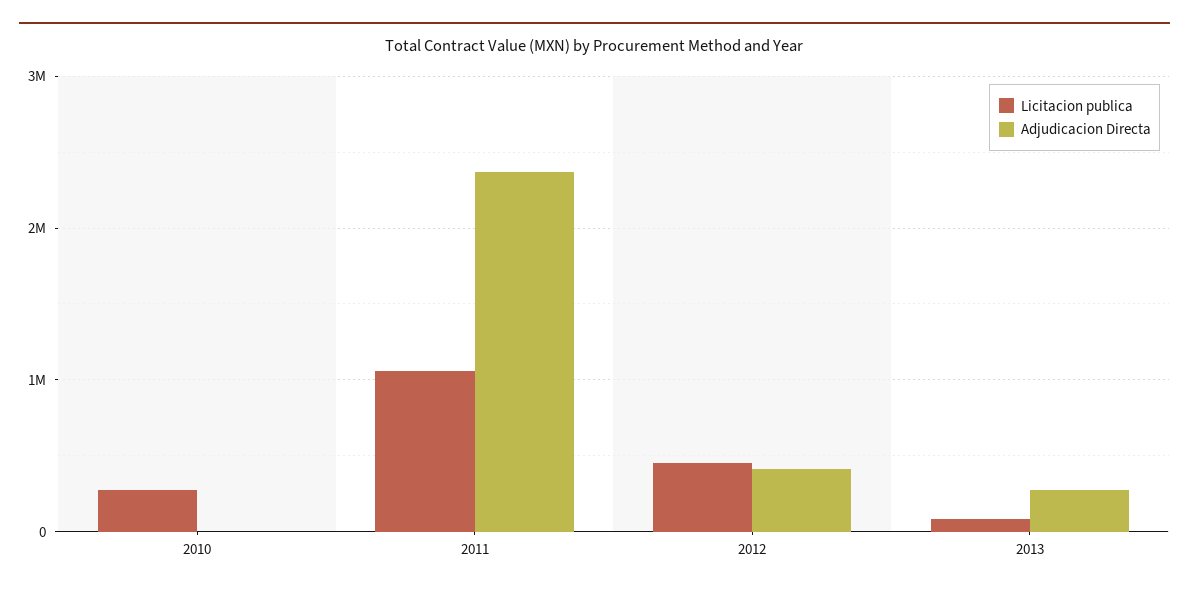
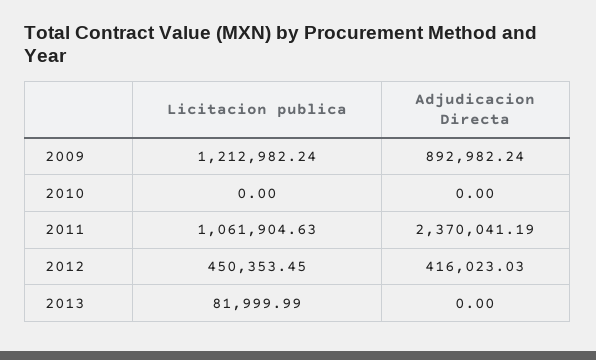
  {
    "Licitacion publica": {
-     "2010": 300000,
+     "2010": 0,
      "2011": 1061904.63,
      "2012": 450353.45,
-     "2013": 81999.99
+     "2013": 81999.99,
+     "2009": 1212982.24
    },
    "Adjudicacion Directa": {
      "2010": 0,
      "2011": 2370041.19,
      "2012": 416023.03,
-     "2013": 300000
+     "2013": 0,
+     "2009": 892982.24
    }
  }

